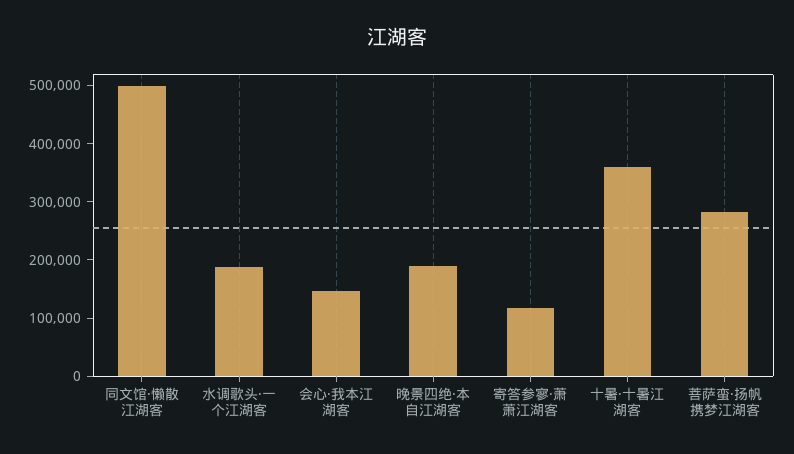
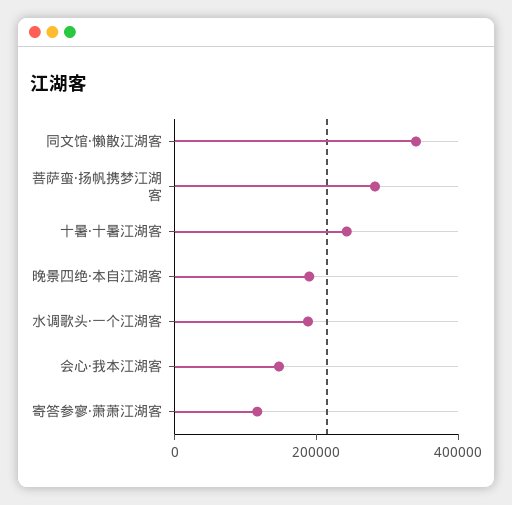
  {
-   "同文馆·懒散江湖客": 500000,
+   "同文馆·懒散江湖客": 350000,
    "水调歌头·一个江湖客": 180000,
    "会心·我本江湖客": 140000,
    "晚景四绝·本自江湖客": 200000,
    "寄答参寥·萧萧江湖客": 120000,
-   "十暑·十暑江湖客": 360000,
+   "十暑·十暑江湖客": 250000,
    "菩萨蛮·扬帆携梦江湖客": 280000
  }

